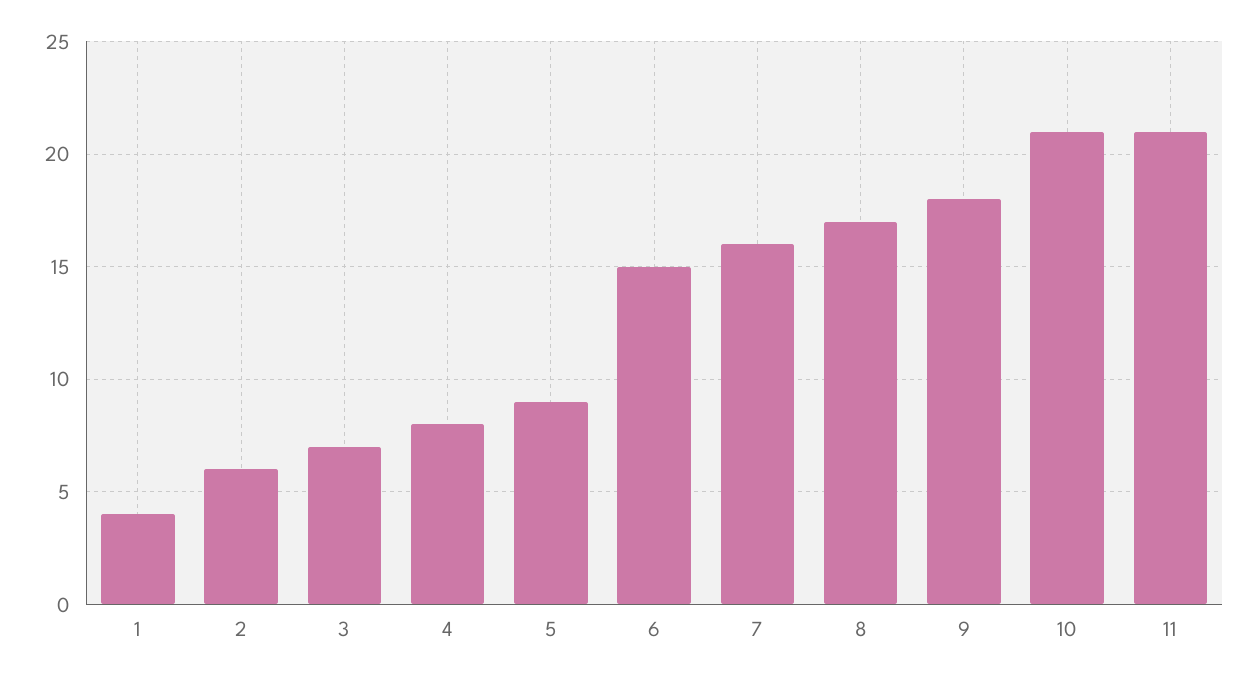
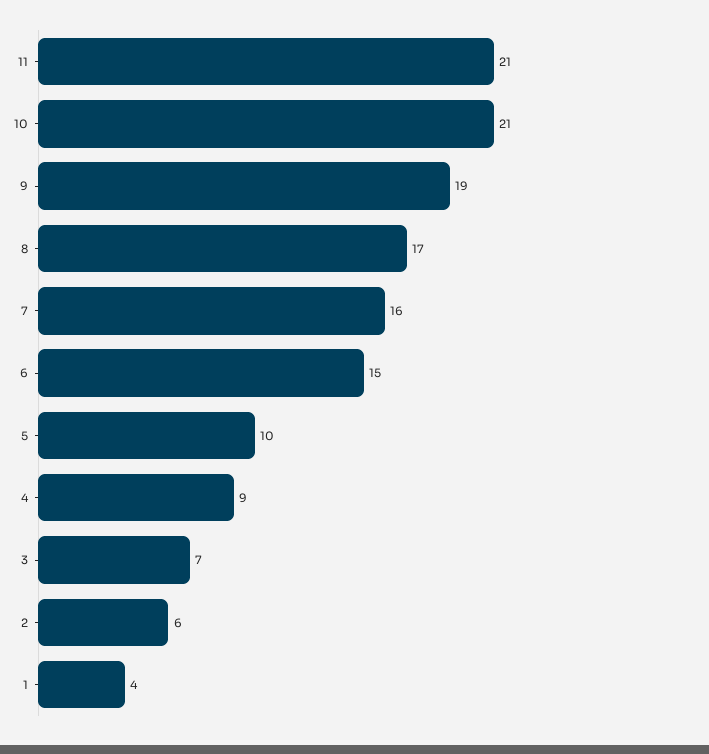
  {
    "1": 4,
    "2": 6,
    "3": 7,
-   "4": 8,
+   "4": 9,
-   "5": 9,
+   "5": 10,
    "6": 15,
    "7": 16,
    "8": 17,
-   "9": 18,
+   "9": 19,
    "10": 21,
    "11": 21
  }

